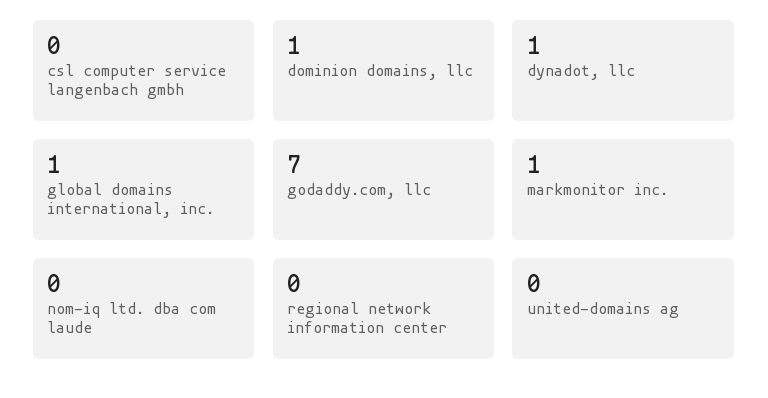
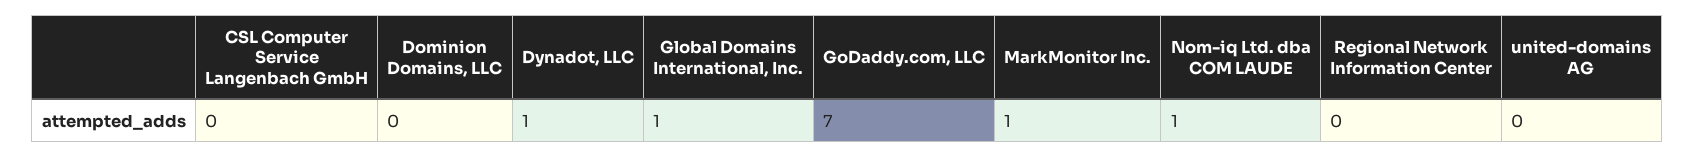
  {
    "csl computer service langenbach gmbh": 0,
-   "dominion domains, llc": 1,
+   "dominion domains, llc": 0,
    "dynadot, llc": 1,
    "global domains international, inc.": 1,
    "godaddy.com, llc": 7,
    "markmonitor inc.": 1,
-   "nom-iq ltd. dba com laude": 0,
+   "nom-iq ltd. dba com laude": 1,
    "regional network information center": 0,
    "united-domains ag": 0
  }

